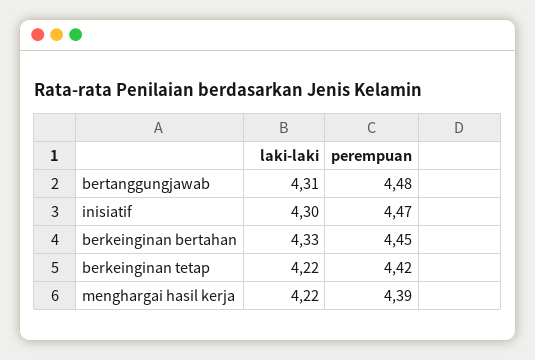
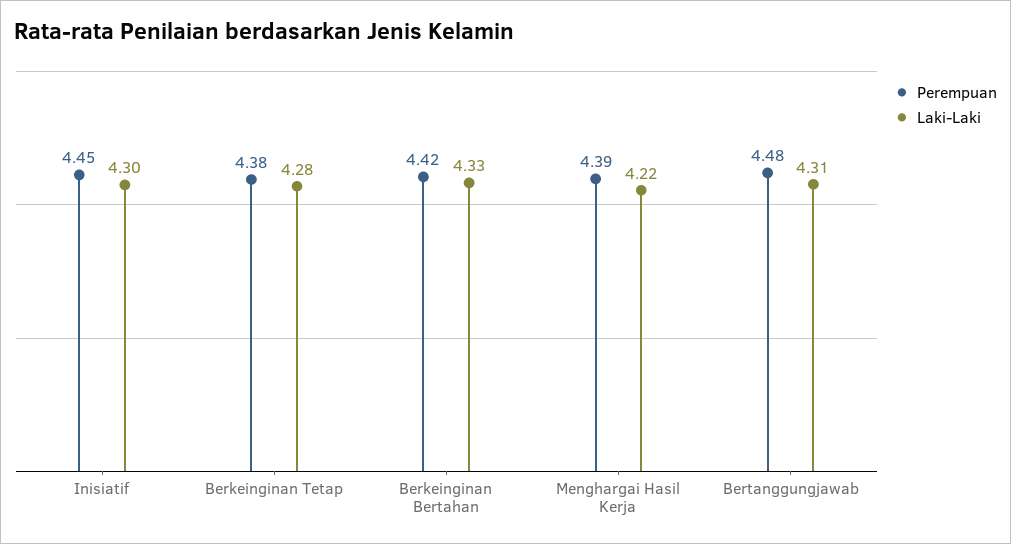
  {
    "laki-laki": {
      "bertanggungjawab": 4.31,
      "inisiatif": 4.3,
      "berkeinginan bertahan": 4.33,
-     "berkeinginan tetap": 4.22,
+     "berkeinginan tetap": 4.28,
      "menghargai hasil kerja": 4.22
    },
    "perempuan": {
      "bertanggungjawab": 4.48,
-     "inisiatif": 4.47,
+     "inisiatif": 4.45,
-     "berkeinginan bertahan": 4.45,
+     "berkeinginan bertahan": 4.42,
-     "berkeinginan tetap": 4.42,
+     "berkeinginan tetap": 4.38,
      "menghargai hasil kerja": 4.39
    }
  }

